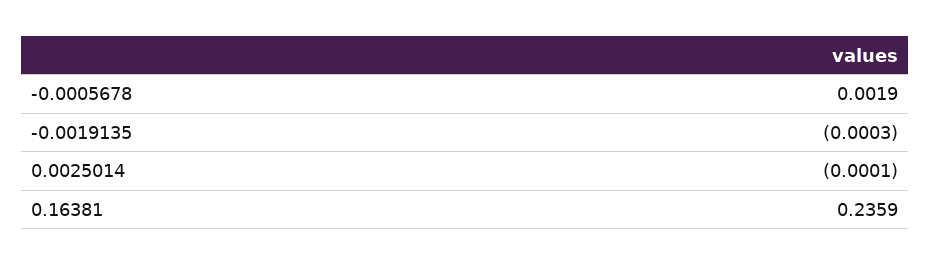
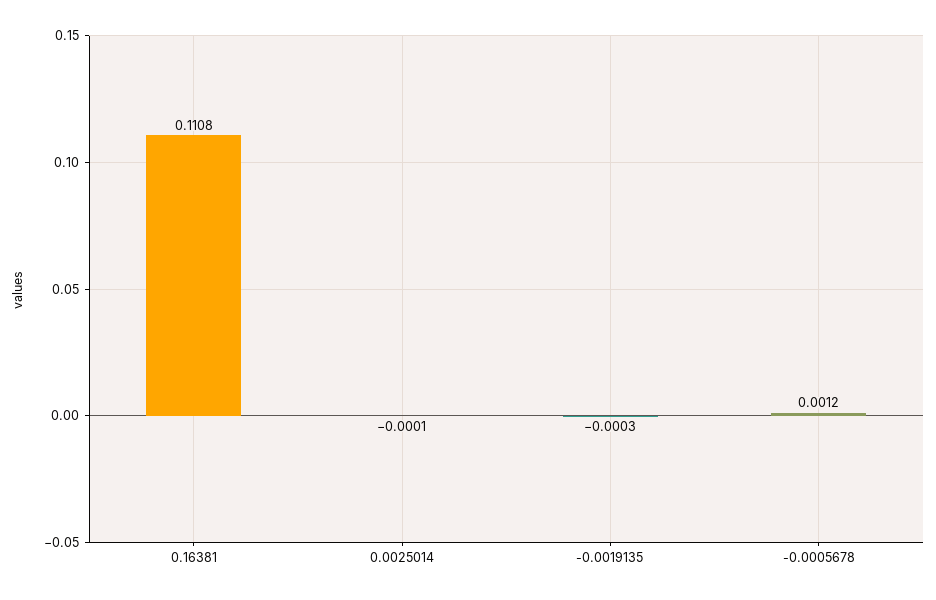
  {
-   "-0.0005678": 0.0019,
+   "-0.0005678": 0.0012,
    "-0.0019135": -0.0003,
    "0.0025014": -0.0001,
-   "0.16381": 0.2359
+   "0.16381": 0.1108
  }

